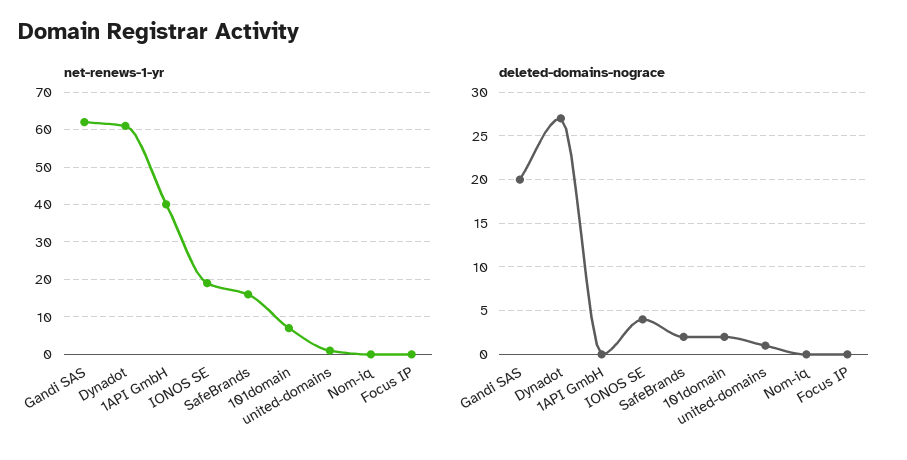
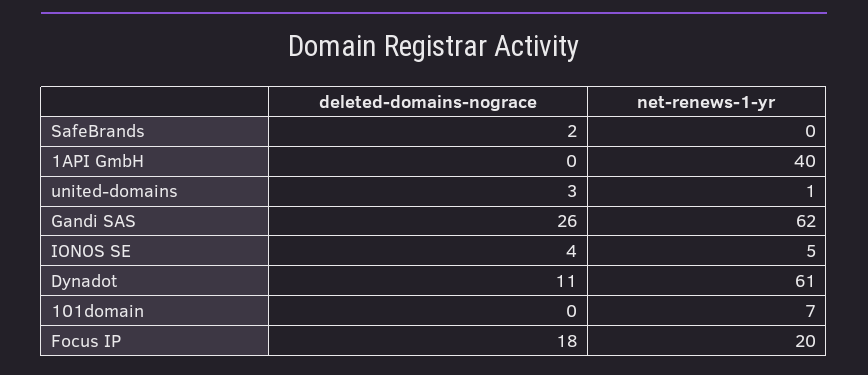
  {
    "net-renews-1-yr": {
      "Gandi SAS": 62,
      "Dynadot": 61,
      "1API GmbH": 40,
-     "IONOS SE": 20,
+     "IONOS SE": 5,
-     "SafeBrands": 15,
+     "SafeBrands": 0,
      "101domain": 7,
      "united-domains": 1,
-     "Nom-iq": 0,
-     "Focus IP": 0
+     "Focus IP": 20
    },
    "deleted-domains-nograce": {
-     "Gandi SAS": 20,
+     "Gandi SAS": 26,
-     "Dynadot": 27,
+     "Dynadot": 11,
      "1API GmbH": 0,
      "IONOS SE": 4,
      "SafeBrands": 2,
-     "101domain": 2,
+     "101domain": 0,
-     "united-domains": 1,
+     "united-domains": 3,
-     "Nom-iq": 0,
-     "Focus IP": 0
+     "Focus IP": 18
    }
  }

